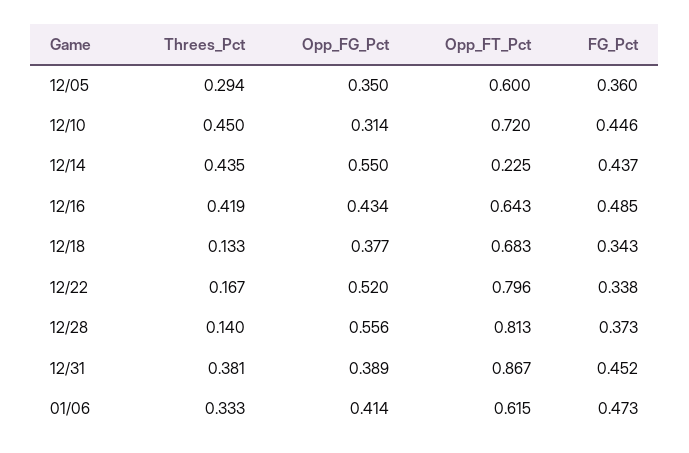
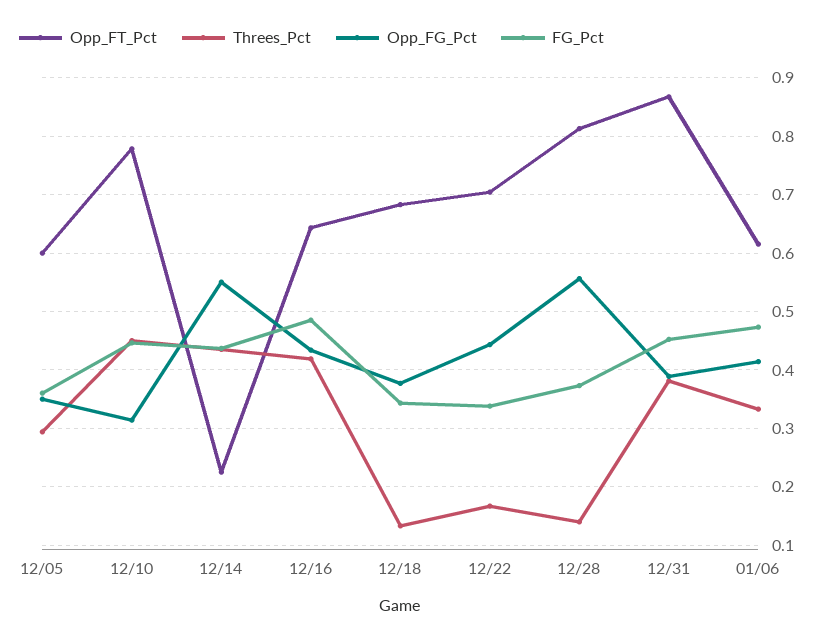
  {
    "Threes_Pct": {
      "12/05": 0.294,
      "12/10": 0.45,
      "12/14": 0.435,
      "12/16": 0.419,
      "12/18": 0.133,
      "12/22": 0.167,
      "12/28": 0.14,
      "12/31": 0.381,
      "01/06": 0.333
    },
    "Opp_FG_Pct": {
      "12/05": 0.35,
      "12/10": 0.314,
      "12/14": 0.55,
      "12/16": 0.434,
      "12/18": 0.377,
-     "12/22": 0.52,
+     "12/22": 0.44,
      "12/28": 0.556,
      "12/31": 0.389,
      "01/06": 0.414
    },
    "Opp_FT_Pct": {
      "12/05": 0.6,
-     "12/10": 0.72,
+     "12/10": 0.78,
      "12/14": 0.225,
      "12/16": 0.643,
      "12/18": 0.683,
-     "12/22": 0.796,
+     "12/22": 0.7,
      "12/28": 0.813,
      "12/31": 0.867,
      "01/06": 0.615
    },
    "FG_Pct": {
      "12/05": 0.36,
      "12/10": 0.446,
      "12/14": 0.437,
      "12/16": 0.485,
      "12/18": 0.343,
      "12/22": 0.338,
      "12/28": 0.373,
      "12/31": 0.452,
      "01/06": 0.473
    }
  }

